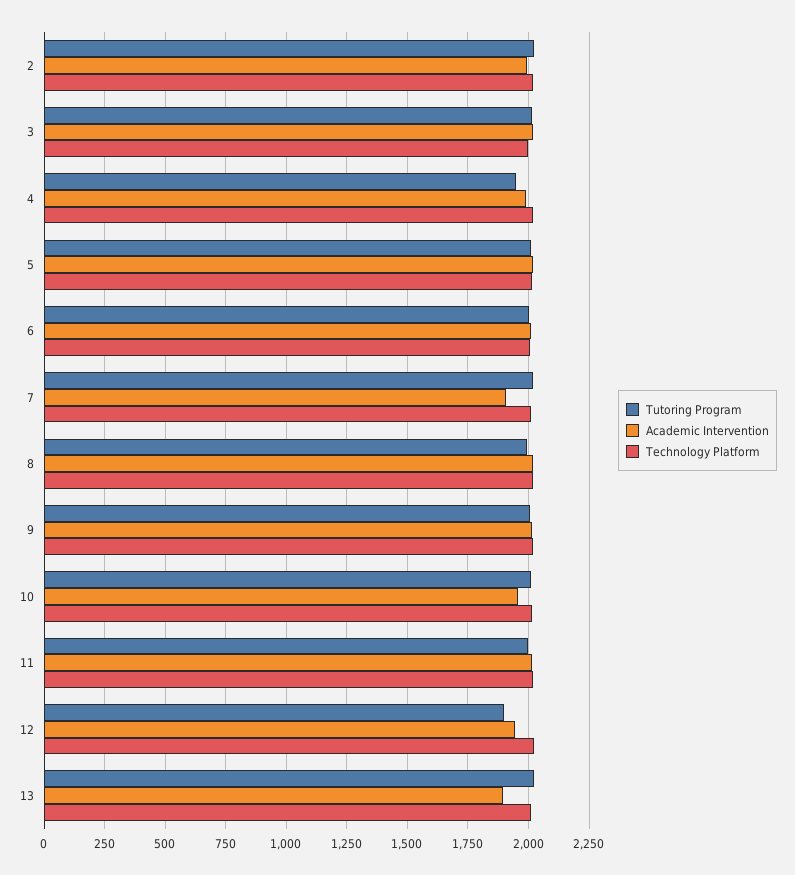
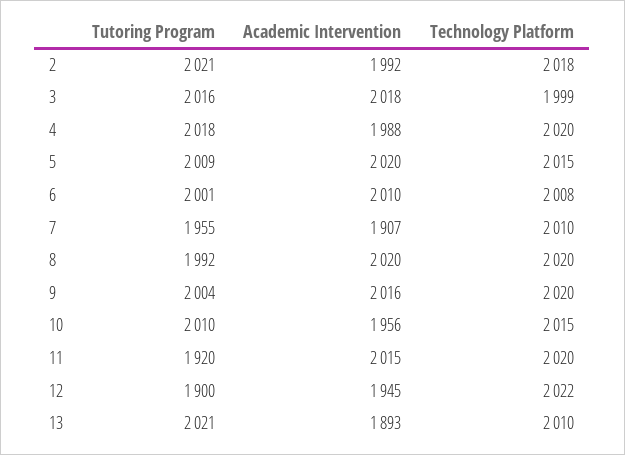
  {
    "Tutoring Program": {
      "2": 2021,
      "3": 2016,
-     "4": 1950,
+     "4": 2018,
      "5": 2009,
      "6": 2001,
-     "7": 2025,
+     "7": 1955,
      "8": 1992,
      "9": 2004,
      "10": 2010,
-     "11": 2000,
+     "11": 1920,
      "12": 1900,
      "13": 2021
    },
    "Academic Intervention": {
      "2": 1992,
      "3": 2018,
      "4": 1988,
      "5": 2020,
      "6": 2010,
      "7": 1907,
      "8": 2020,
      "9": 2016,
      "10": 1956,
      "11": 2015,
      "12": 1945,
      "13": 1893
    },
    "Technology Platform": {
      "2": 2018,
      "3": 1999,
      "4": 2020,
      "5": 2015,
      "6": 2008,
      "7": 2010,
      "8": 2020,
      "9": 2020,
      "10": 2015,
      "11": 2020,
      "12": 2022,
      "13": 2010
    }
  }

